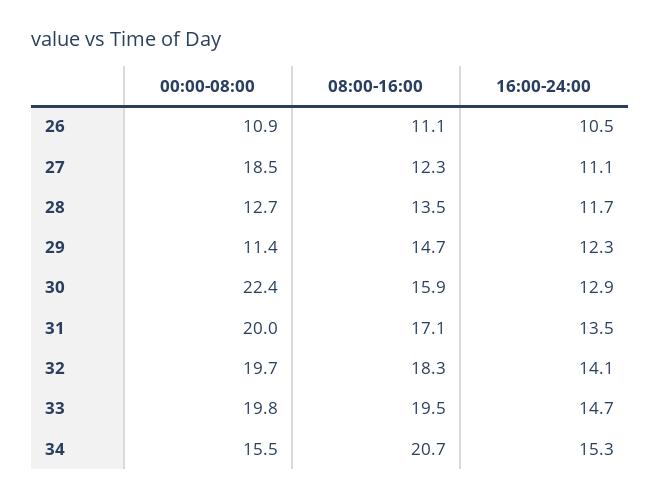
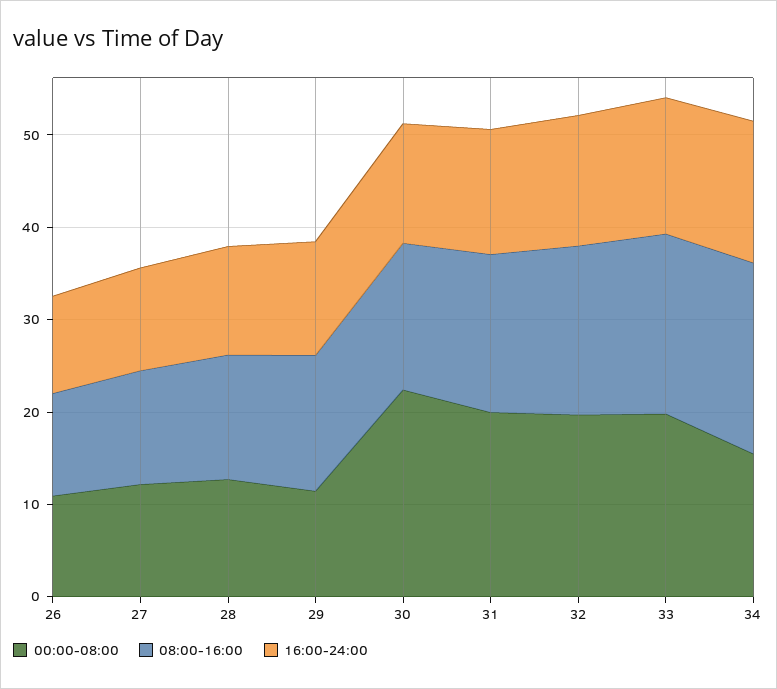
  {
    "00:00-08:00": {
      "26": 10.9,
-     "27": 18.5,
+     "27": 12,
      "28": 12.7,
      "29": 11.4,
      "30": 22.4,
      "31": 20,
      "32": 19.7,
      "33": 19.8,
      "34": 15.5
    },
    "08:00-16:00": {
      "26": 11.1,
      "27": 12.3,
      "28": 13.5,
      "29": 14.7,
      "30": 15.9,
      "31": 17.1,
      "32": 18.3,
      "33": 19.5,
      "34": 20.7
    },
    "16:00-24:00": {
      "26": 10.5,
      "27": 11.1,
      "28": 11.7,
      "29": 12.3,
      "30": 12.9,
      "31": 13.5,
      "32": 14.1,
      "33": 14.7,
      "34": 15.3
    }
  }

